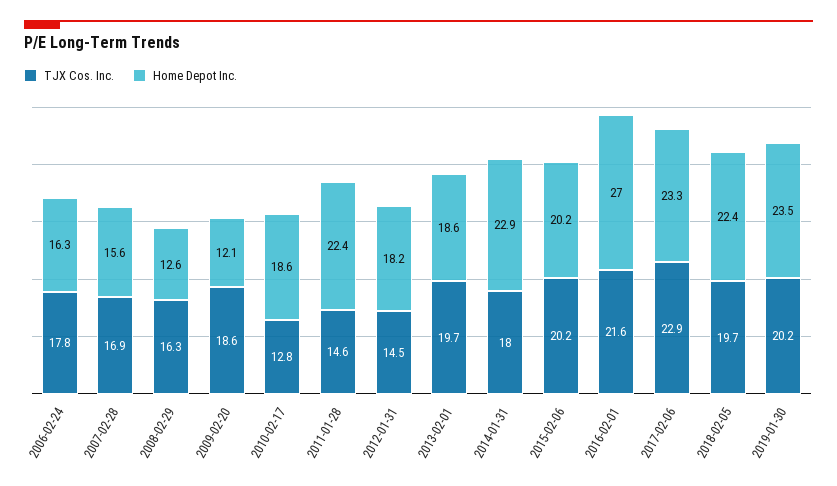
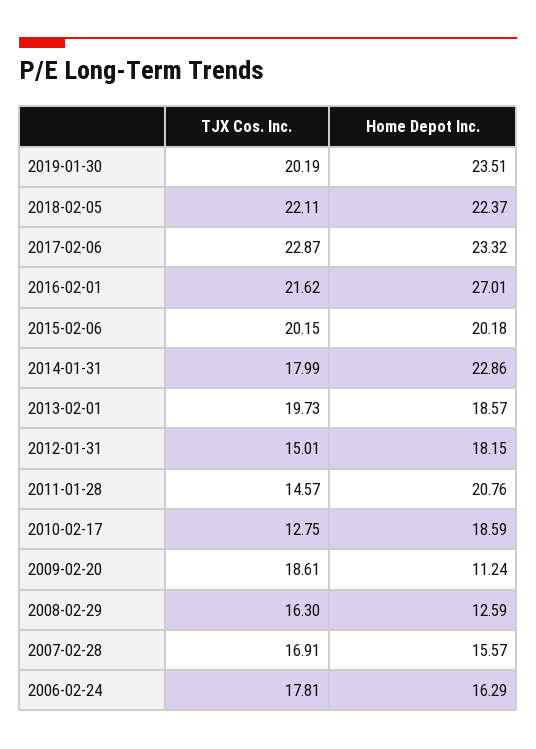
  {
    "TJX Cos. Inc.": {
      "2006-02-24": 17.81,
      "2007-02-28": 16.91,
      "2008-02-29": 16.3,
      "2009-02-20": 18.61,
      "2010-02-17": 12.75,
      "2011-01-28": 14.57,
-     "2012-01-31": 14.5,
+     "2012-01-31": 15.01,
      "2013-02-01": 19.73,
      "2014-01-31": 17.99,
      "2015-02-06": 20.15,
      "2016-02-01": 21.62,
      "2017-02-06": 22.87,
-     "2018-02-05": 19.7,
+     "2018-02-05": 22.11,
      "2019-01-30": 20.19
    },
    "Home Depot Inc.": {
      "2006-02-24": 16.29,
      "2007-02-28": 15.57,
      "2008-02-29": 12.59,
-     "2009-02-20": 12.1,
+     "2009-02-20": 11.24,
      "2010-02-17": 18.59,
-     "2011-01-28": 22.4,
+     "2011-01-28": 20.76,
      "2012-01-31": 18.15,
      "2013-02-01": 18.57,
      "2014-01-31": 22.86,
      "2015-02-06": 20.18,
      "2016-02-01": 27.01,
      "2017-02-06": 23.32,
      "2018-02-05": 22.37,
      "2019-01-30": 23.51
    }
  }

